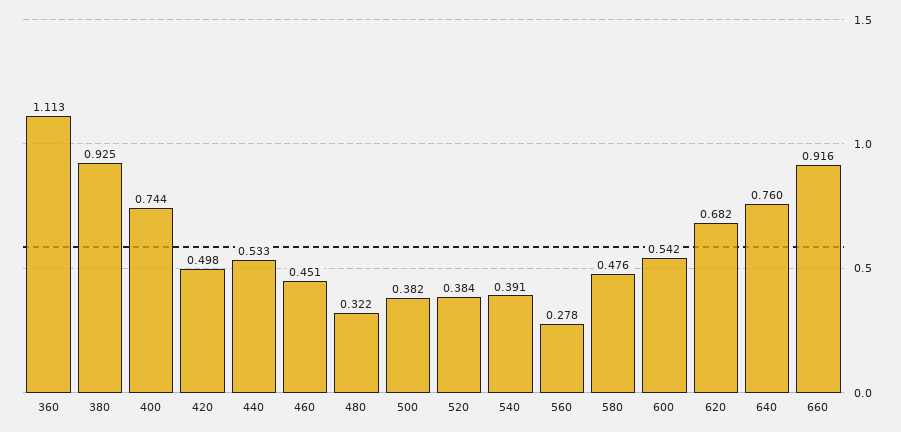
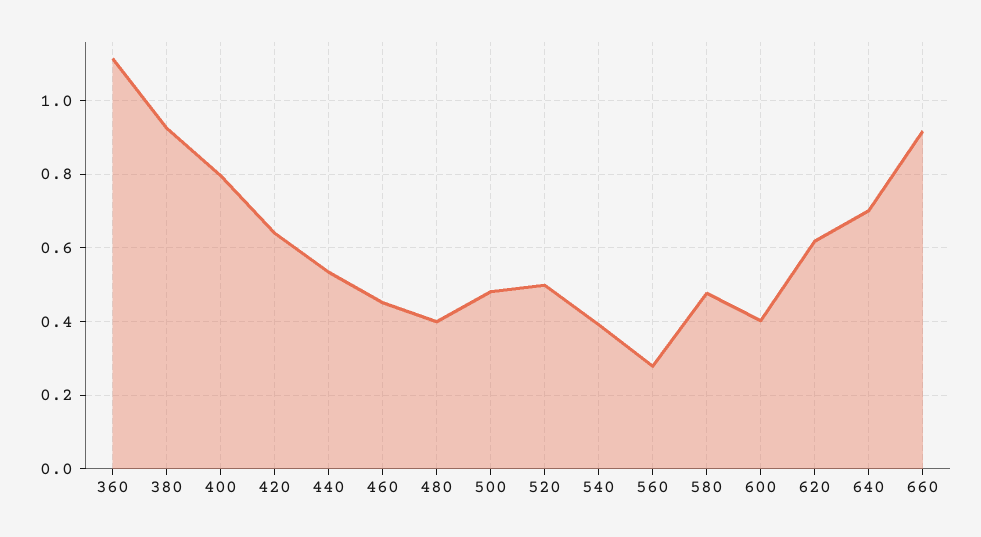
  {
    "360": 1.113,
    "380": 0.925,
-   "400": 0.744,
+   "400": 0.8,
-   "420": 0.498,
+   "420": 0.64,
    "440": 0.533,
    "460": 0.451,
-   "480": 0.322,
+   "480": 0.4,
-   "500": 0.382,
+   "500": 0.48,
-   "520": 0.384,
+   "520": 0.5,
    "540": 0.391,
    "560": 0.278,
    "580": 0.476,
-   "600": 0.542,
+   "600": 0.4,
-   "620": 0.682,
+   "620": 0.62,
-   "640": 0.76,
+   "640": 0.7,
    "660": 0.916
  }

